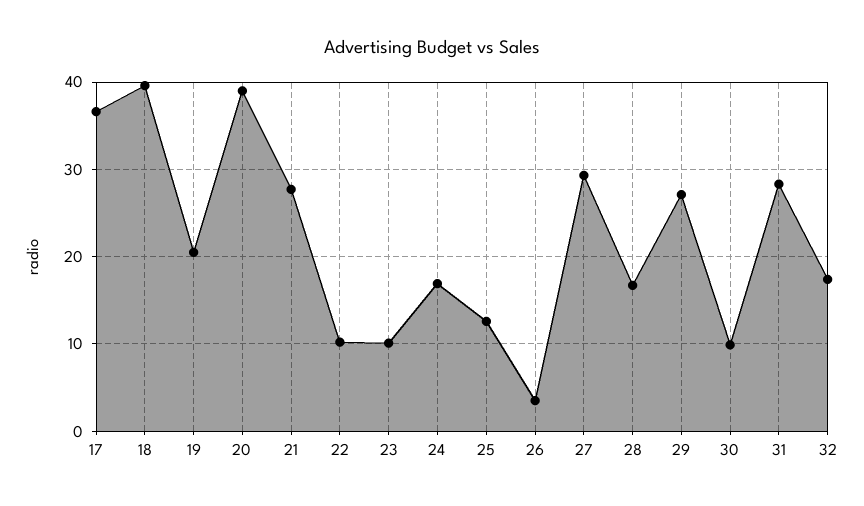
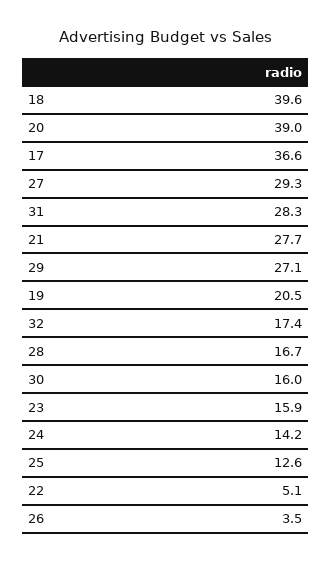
  {
    "17": 36.6,
    "18": 39.6,
    "19": 20.5,
    "20": 39,
    "21": 27.7,
-   "22": 10,
+   "22": 5.1,
-   "23": 10,
+   "23": 15.9,
-   "24": 17,
+   "24": 14.2,
    "25": 12.6,
    "26": 3.5,
    "27": 29.3,
    "28": 16.7,
    "29": 27.1,
-   "30": 10,
+   "30": 16,
    "31": 28.3,
    "32": 17.4
  }

